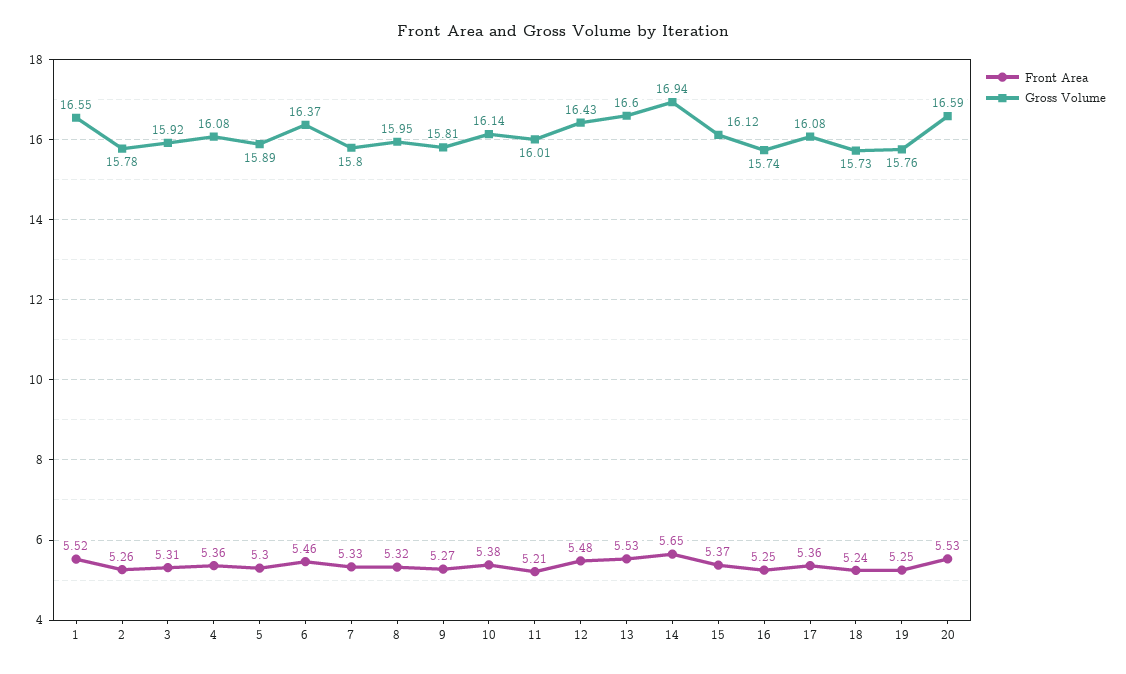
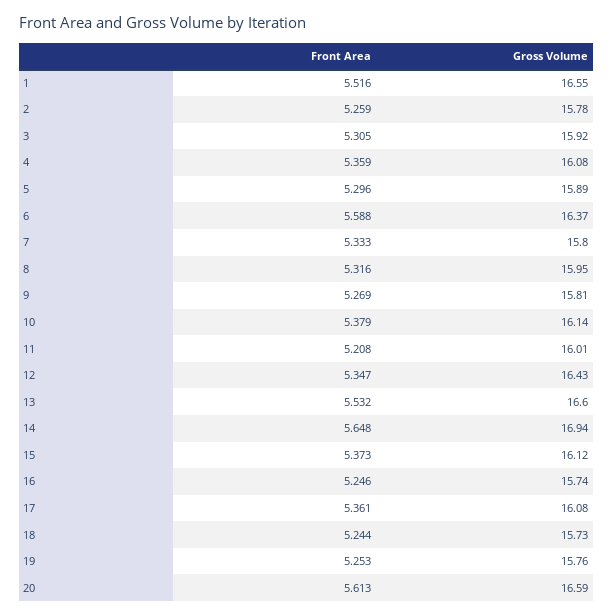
  {
    "Front Area": {
      "1": 5.516,
      "2": 5.259,
      "3": 5.305,
      "4": 5.359,
      "5": 5.296,
-     "6": 5.46,
+     "6": 5.588,
      "7": 5.333,
      "8": 5.316,
      "9": 5.269,
      "10": 5.379,
      "11": 5.208,
-     "12": 5.48,
+     "12": 5.347,
      "13": 5.532,
      "14": 5.648,
      "15": 5.373,
      "16": 5.246,
      "17": 5.361,
      "18": 5.244,
      "19": 5.253,
-     "20": 5.53
+     "20": 5.613
    },
    "Gross Volume": {
      "1": 16.55,
      "2": 15.78,
      "3": 15.92,
      "4": 16.08,
      "5": 15.89,
      "6": 16.37,
      "7": 15.8,
      "8": 15.95,
      "9": 15.81,
      "10": 16.14,
      "11": 16.01,
      "12": 16.43,
      "13": 16.6,
      "14": 16.94,
      "15": 16.12,
      "16": 15.74,
      "17": 16.08,
      "18": 15.73,
      "19": 15.76,
      "20": 16.59
    }
  }

